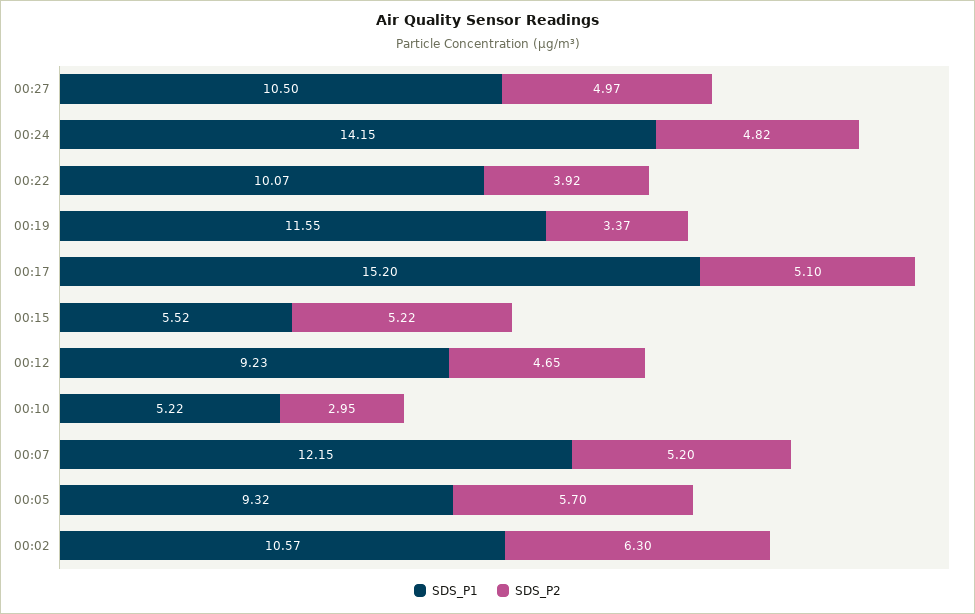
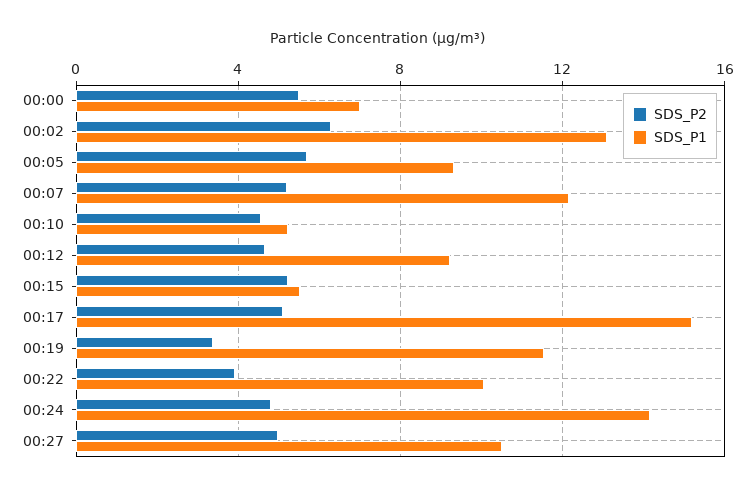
  {
    "SDS_P1": {
      "00:27": 10.5,
      "00:24": 14.15,
      "00:22": 10.07,
      "00:19": 11.55,
      "00:17": 15.2,
      "00:15": 5.52,
      "00:12": 9.23,
      "00:10": 5.22,
      "00:07": 12.15,
      "00:05": 9.32,
-     "00:02": 10.57
+     "00:02": 13,
+     "00:00": 7
    },
    "SDS_P2": {
      "00:27": 4.97,
      "00:24": 4.82,
      "00:22": 3.92,
      "00:19": 3.37,
      "00:17": 5.1,
      "00:15": 5.22,
      "00:12": 4.65,
-     "00:10": 2.95,
+     "00:10": 4.5,
      "00:07": 5.2,
      "00:05": 5.7,
-     "00:02": 6.3
+     "00:02": 6.3,
+     "00:00": 5.5
    }
  }

